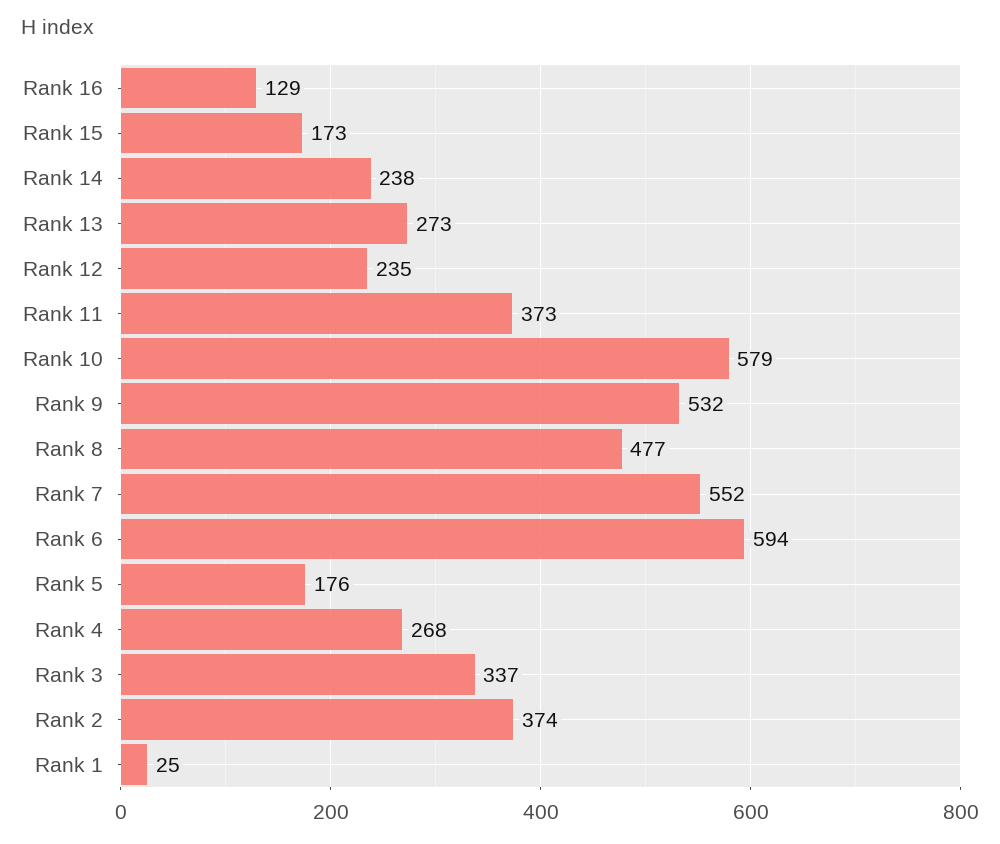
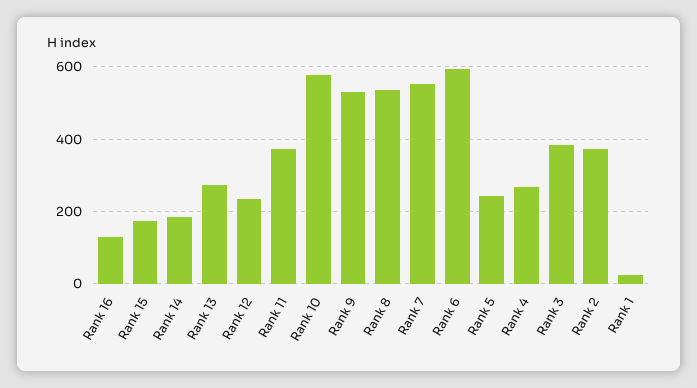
  {
    "Rank 16": 129,
    "Rank 15": 173,
-   "Rank 14": 238,
+   "Rank 14": 180,
    "Rank 13": 273,
    "Rank 12": 235,
    "Rank 11": 373,
    "Rank 10": 579,
    "Rank 9": 532,
-   "Rank 8": 477,
+   "Rank 8": 540,
    "Rank 7": 552,
    "Rank 6": 594,
-   "Rank 5": 176,
+   "Rank 5": 240,
    "Rank 4": 268,
-   "Rank 3": 337,
+   "Rank 3": 380,
    "Rank 2": 374,
    "Rank 1": 25
  }

